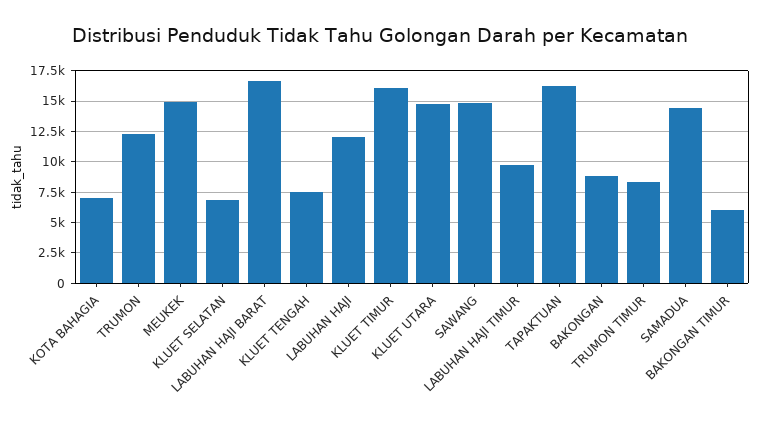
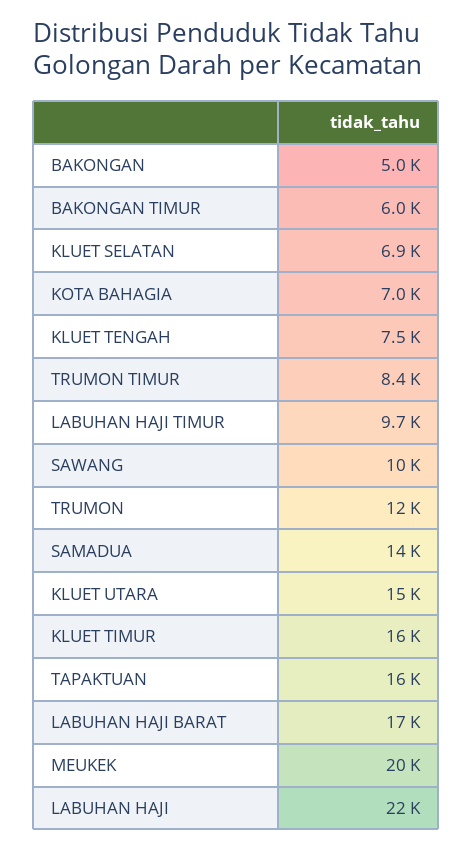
  {
    "KOTA BAHAGIA": 7000,
    "TRUMON": 12000,
-   "MEUKEK": 15000,
+   "MEUKEK": 20000,
    "KLUET SELATAN": 6900,
    "LABUHAN HAJI BARAT": 17000,
    "KLUET TENGAH": 7500,
-   "LABUHAN HAJI": 12000,
+   "LABUHAN HAJI": 22000,
    "KLUET TIMUR": 16000,
    "KLUET UTARA": 15000,
-   "SAWANG": 15000,
+   "SAWANG": 10000,
    "LABUHAN HAJI TIMUR": 9700,
    "TAPAKTUAN": 16000,
-   "BAKONGAN": 9000,
+   "BAKONGAN": 5000,
    "TRUMON TIMUR": 8400,
    "SAMADUA": 14000,
    "BAKONGAN TIMUR": 6000
  }

